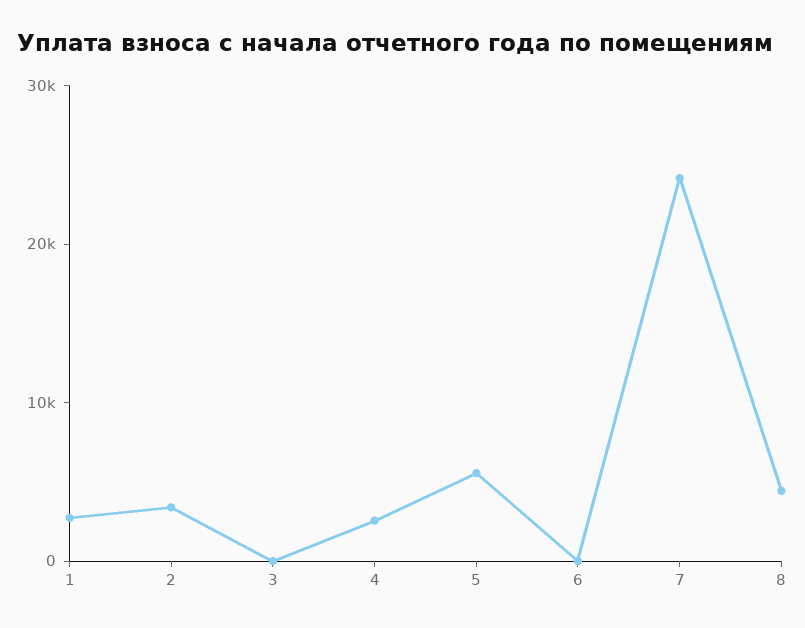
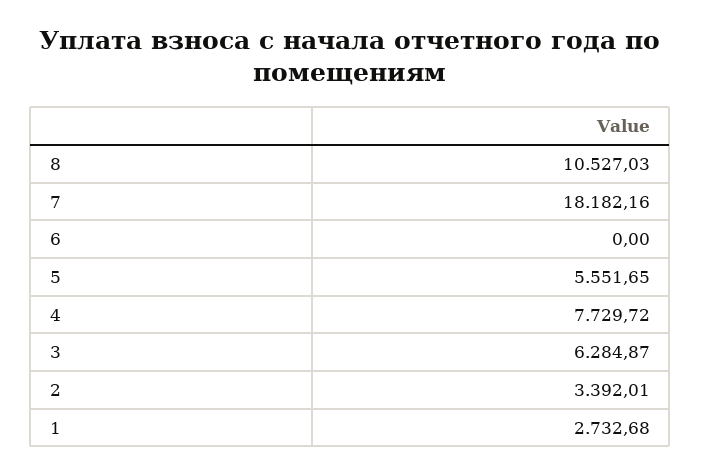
  {
    "1": 2732.68,
    "2": 3392.01,
-   "3": 0,
+   "3": 6284.87,
-   "4": 2000,
+   "4": 7729.72,
    "5": 5551.65,
    "6": 0,
-   "7": 24000,
+   "7": 18182.16,
-   "8": 4000
+   "8": 10527.03
  }

